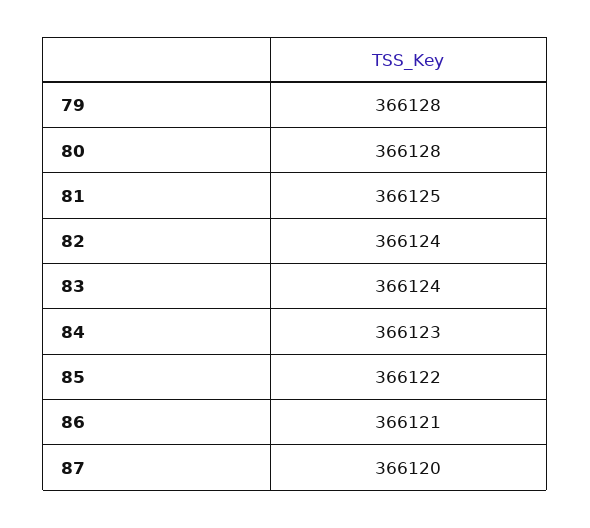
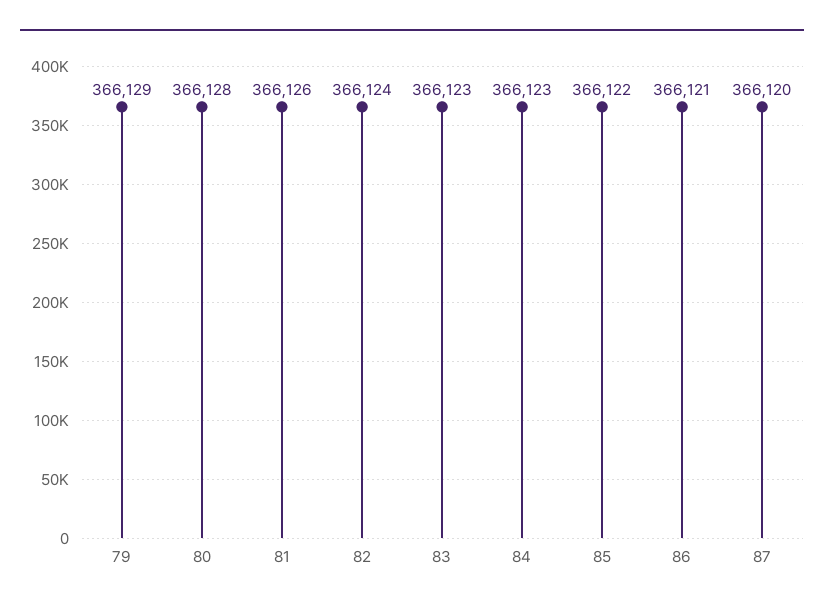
  {
-   "79": 366128,
+   "79": 366129,
    "80": 366128,
-   "81": 366125,
+   "81": 366126,
    "82": 366124,
-   "83": 366124,
+   "83": 366123,
    "84": 366123,
    "85": 366122,
    "86": 366121,
    "87": 366120
  }

